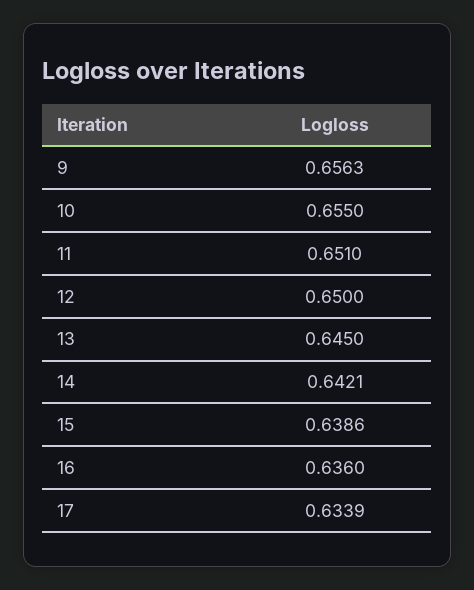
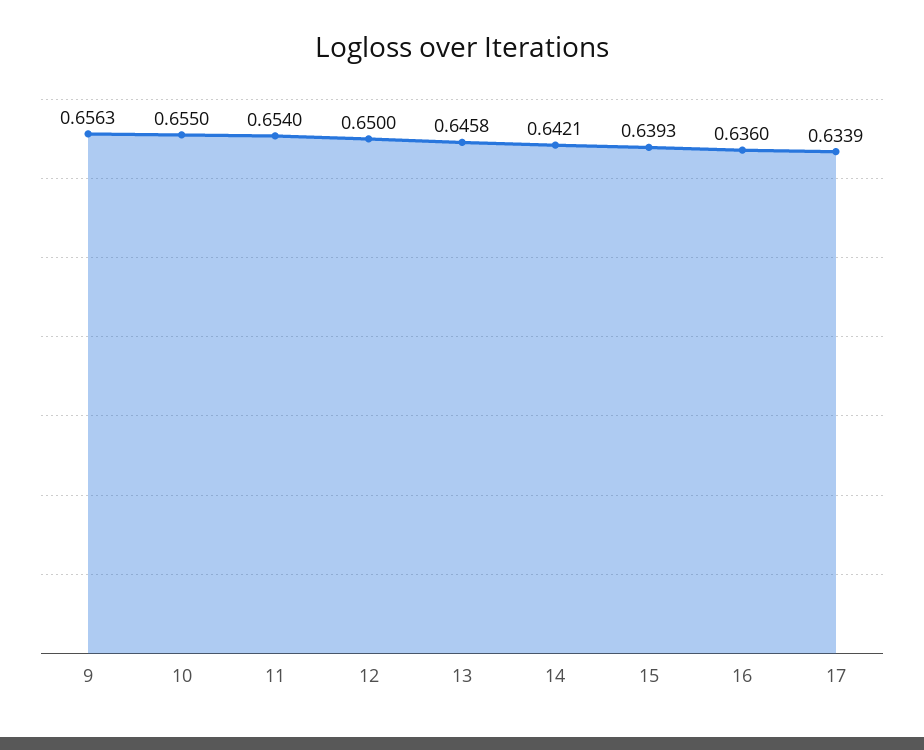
  {
    "9": 0.6563,
    "10": 0.655,
-   "11": 0.651,
+   "11": 0.654,
    "12": 0.65,
-   "13": 0.645,
+   "13": 0.6458,
    "14": 0.6421,
-   "15": 0.6386,
+   "15": 0.6393,
    "16": 0.636,
    "17": 0.6339
  }

